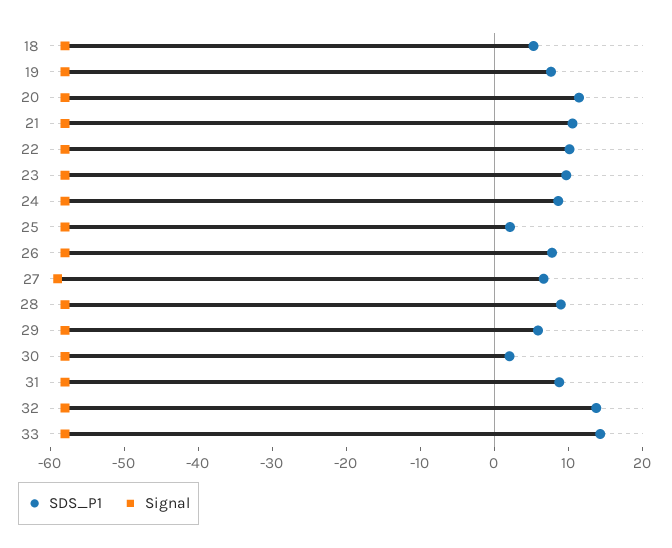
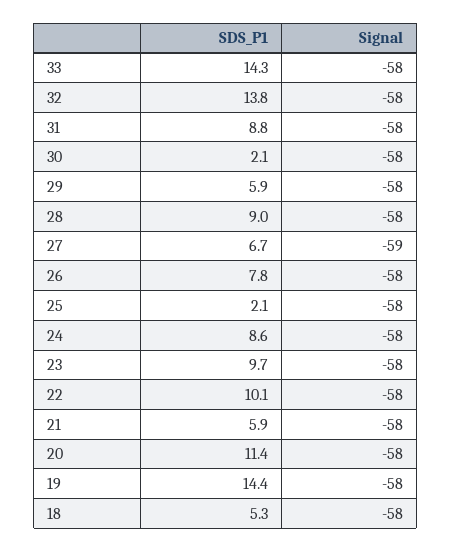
  {
    "SDS_P1": {
      "18": 5.3,
-     "19": 8,
+     "19": 14.4,
      "20": 11.4,
-     "21": 10,
+     "21": 5.9,
      "22": 10.1,
      "23": 9.7,
      "24": 8.6,
      "25": 2.1,
      "26": 7.8,
      "27": 6.7,
      "28": 9,
      "29": 5.9,
      "30": 2.1,
      "31": 8.8,
      "32": 13.8,
      "33": 14.3
    },
    "Signal": {
      "18": -58,
      "19": -58,
      "20": -58,
      "21": -58,
      "22": -58,
      "23": -58,
      "24": -58,
      "25": -58,
      "26": -58,
      "27": -59,
      "28": -58,
      "29": -58,
      "30": -58,
      "31": -58,
      "32": -58,
      "33": -58
    }
  }

